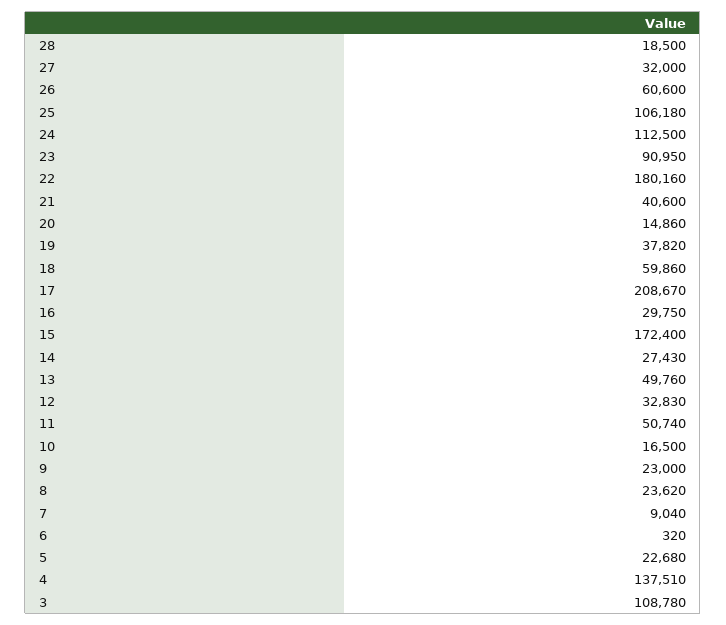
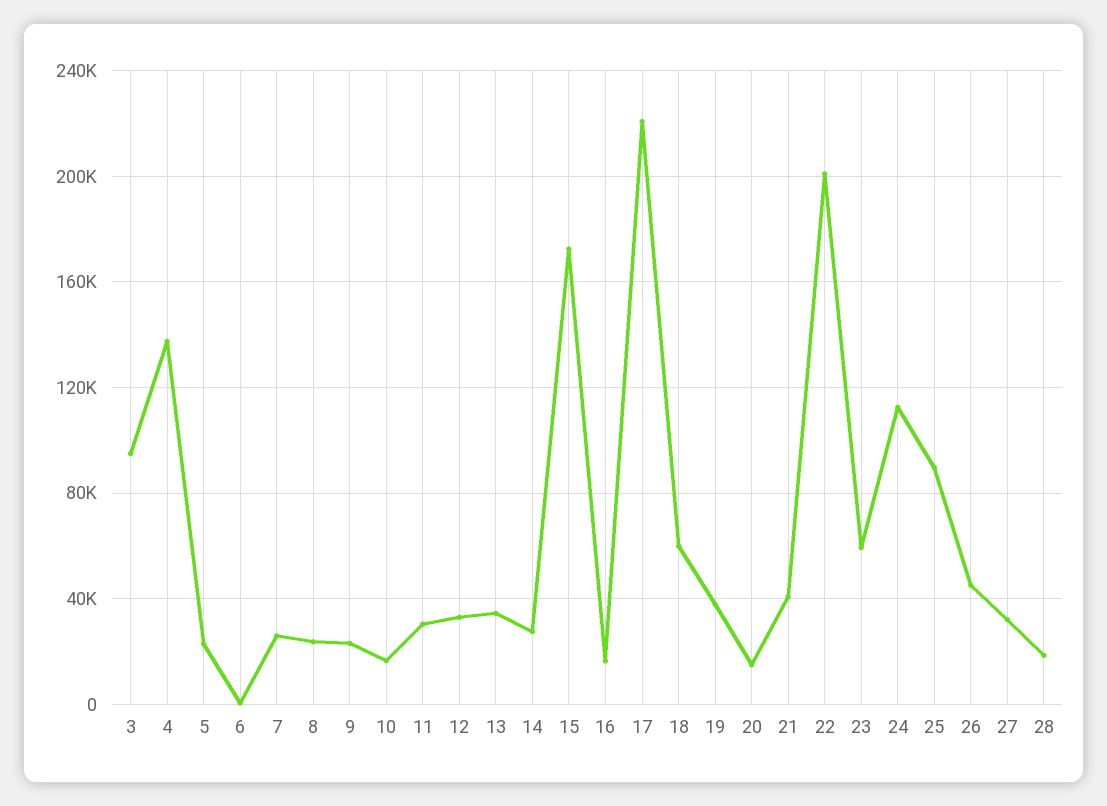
  {
    "28": 18500,
    "27": 32000,
-   "26": 60600,
+   "26": 45000,
-   "25": 106180,
+   "25": 90000,
    "24": 112500,
-   "23": 90950,
+   "23": 60000,
-   "22": 180160,
+   "22": 200000,
    "21": 40600,
    "20": 14860,
    "19": 37820,
    "18": 59860,
-   "17": 208670,
+   "17": 220000,
-   "16": 29750,
+   "16": 15000,
    "15": 172400,
    "14": 27430,
-   "13": 49760,
+   "13": 35000,
    "12": 32830,
-   "11": 50740,
+   "11": 30000,
    "10": 16500,
    "9": 23000,
    "8": 23620,
-   "7": 9040,
+   "7": 25000,
    "6": 320,
    "5": 22680,
    "4": 137510,
-   "3": 108780
+   "3": 95000
  }

